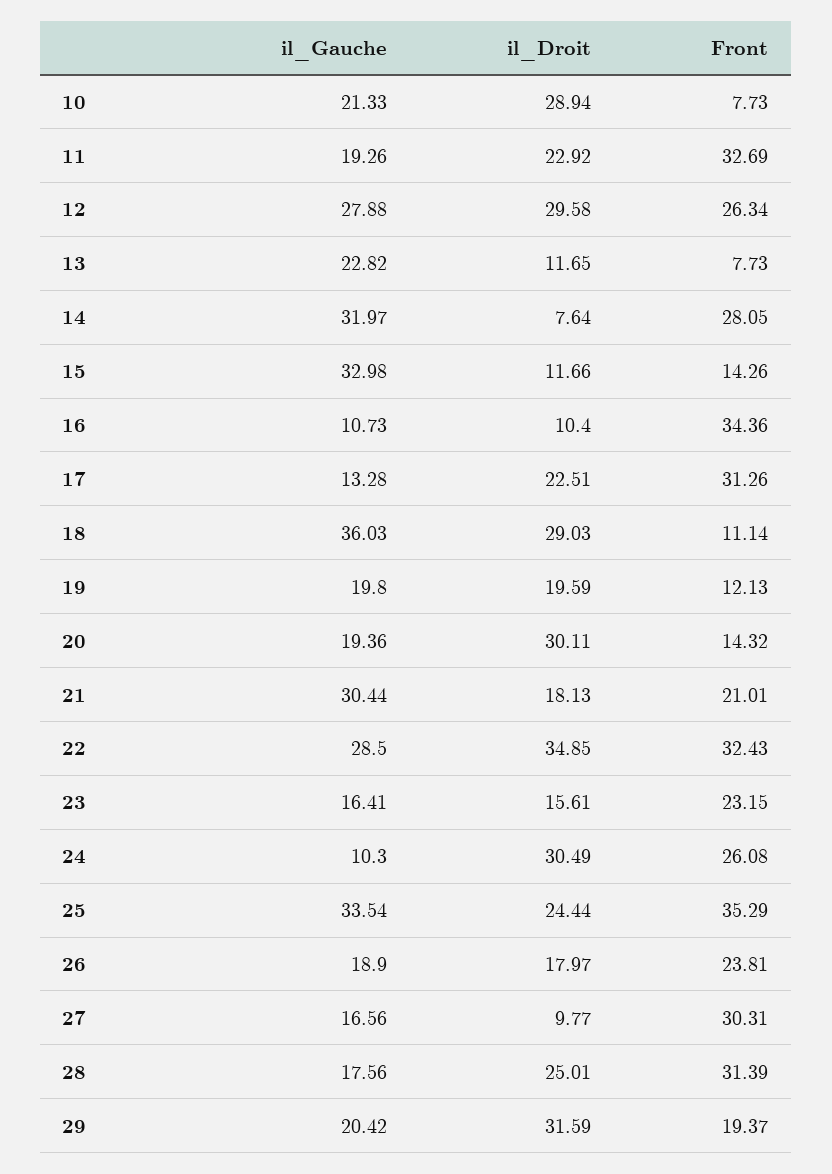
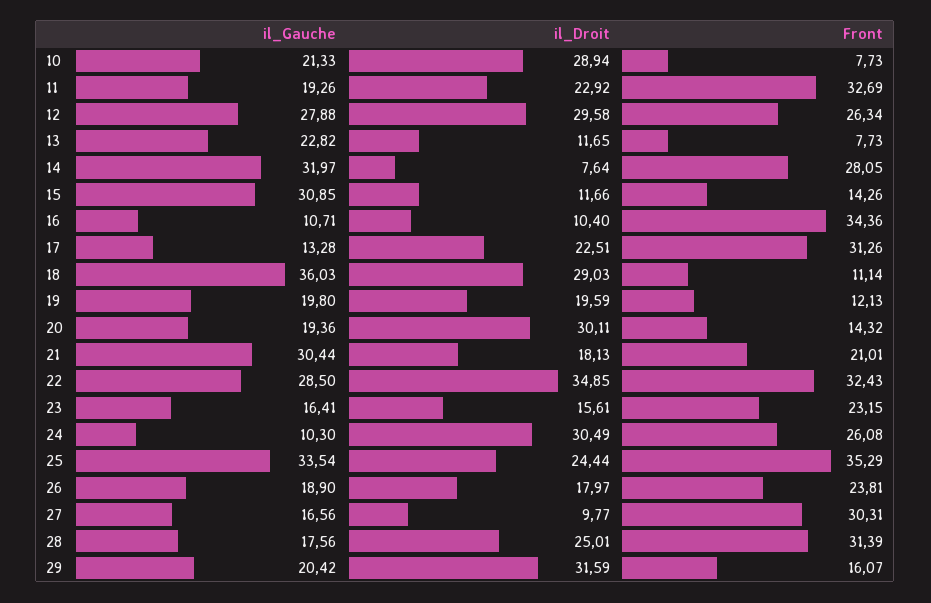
  {
    "il_Gauche": {
      "10": 21.33,
      "11": 19.26,
      "12": 27.88,
      "13": 22.82,
      "14": 31.97,
-     "15": 32.98,
+     "15": 30.85,
-     "16": 10.73,
+     "16": 10.71,
      "17": 13.28,
      "18": 36.03,
      "19": 19.8,
      "20": 19.36,
      "21": 30.44,
      "22": 28.5,
      "23": 16.41,
      "24": 10.3,
      "25": 33.54,
      "26": 18.9,
      "27": 16.56,
      "28": 17.56,
      "29": 20.42
    },
    "il_Droit": {
      "10": 28.94,
      "11": 22.92,
      "12": 29.58,
      "13": 11.65,
      "14": 7.64,
      "15": 11.66,
      "16": 10.4,
      "17": 22.51,
      "18": 29.03,
      "19": 19.59,
      "20": 30.11,
      "21": 18.13,
      "22": 34.85,
      "23": 15.61,
      "24": 30.49,
      "25": 24.44,
      "26": 17.97,
      "27": 9.77,
      "28": 25.01,
      "29": 31.59
    },
    "Front": {
      "10": 7.73,
      "11": 32.69,
      "12": 26.34,
      "13": 7.73,
      "14": 28.05,
      "15": 14.26,
      "16": 34.36,
      "17": 31.26,
      "18": 11.14,
      "19": 12.13,
      "20": 14.32,
      "21": 21.01,
      "22": 32.43,
      "23": 23.15,
      "24": 26.08,
      "25": 35.29,
      "26": 23.81,
      "27": 30.31,
      "28": 31.39,
-     "29": 19.37
+     "29": 16.07
    }
  }

